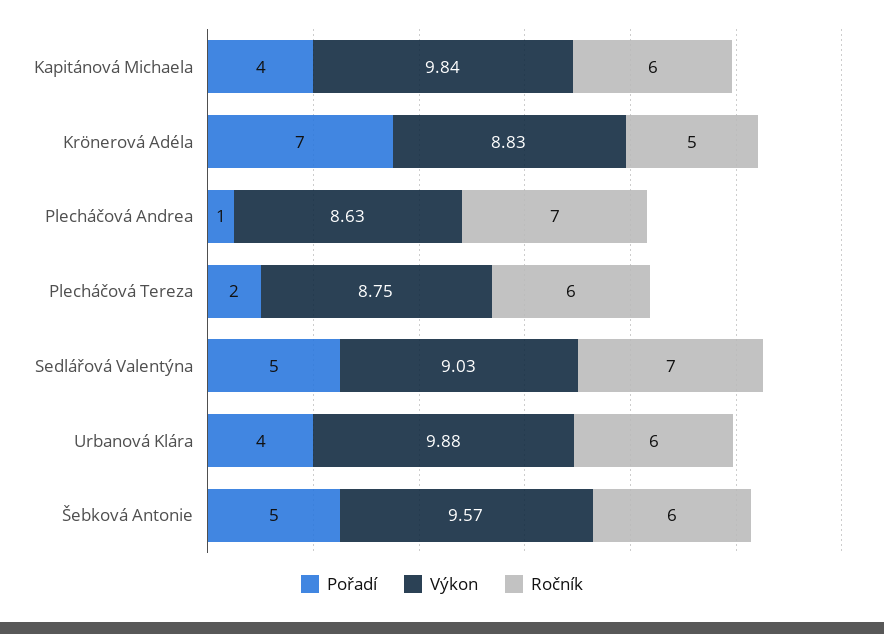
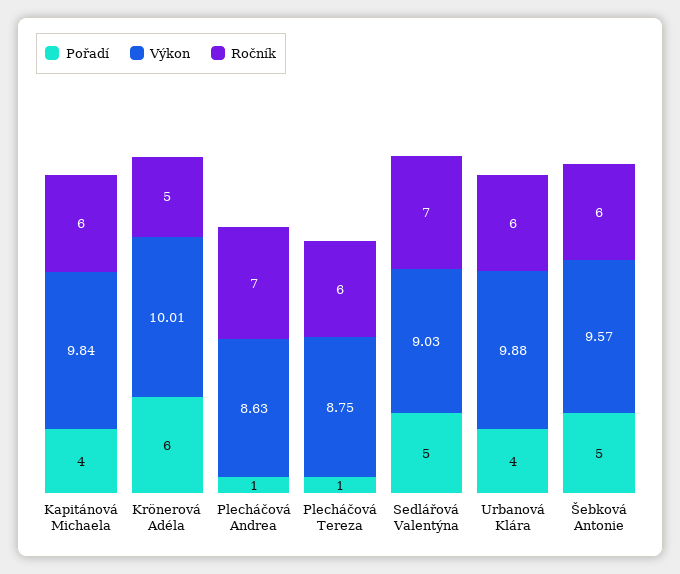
  {
    "Pořadí": {
      "Kapitánová Michaela": 4,
-     "Krönerová Adéla": 7,
+     "Krönerová Adéla": 6,
      "Plecháčová Andrea": 1,
-     "Plecháčová Tereza": 2,
+     "Plecháčová Tereza": 1,
      "Sedlářová Valentýna": 5,
      "Urbanová Klára": 4,
      "Šebková Antonie": 5
    },
    "Výkon": {
      "Kapitánová Michaela": 9.84,
-     "Krönerová Adéla": 8.83,
+     "Krönerová Adéla": 10.01,
      "Plecháčová Andrea": 8.63,
      "Plecháčová Tereza": 8.75,
      "Sedlářová Valentýna": 9.03,
      "Urbanová Klára": 9.88,
      "Šebková Antonie": 9.57
    },
    "Ročník": {
      "Kapitánová Michaela": 6,
      "Krönerová Adéla": 5,
      "Plecháčová Andrea": 7,
      "Plecháčová Tereza": 6,
      "Sedlářová Valentýna": 7,
      "Urbanová Klára": 6,
      "Šebková Antonie": 6
    }
  }

